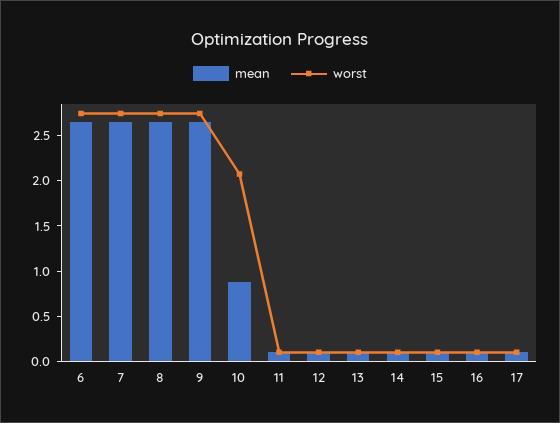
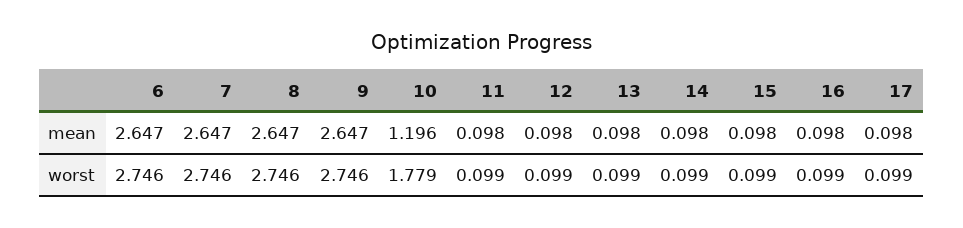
  {
    "mean": {
      "6": 2.647,
      "7": 2.647,
      "8": 2.647,
      "9": 2.647,
-     "10": 0.9,
+     "10": 1.196,
      "11": 0.098,
      "12": 0.098,
      "13": 0.098,
      "14": 0.098,
      "15": 0.098,
      "16": 0.098,
      "17": 0.098
    },
    "worst": {
      "6": 2.746,
      "7": 2.746,
      "8": 2.746,
      "9": 2.746,
-     "10": 2.1,
+     "10": 1.779,
      "11": 0.099,
      "12": 0.099,
      "13": 0.099,
      "14": 0.099,
      "15": 0.099,
      "16": 0.099,
      "17": 0.099
    }
  }

